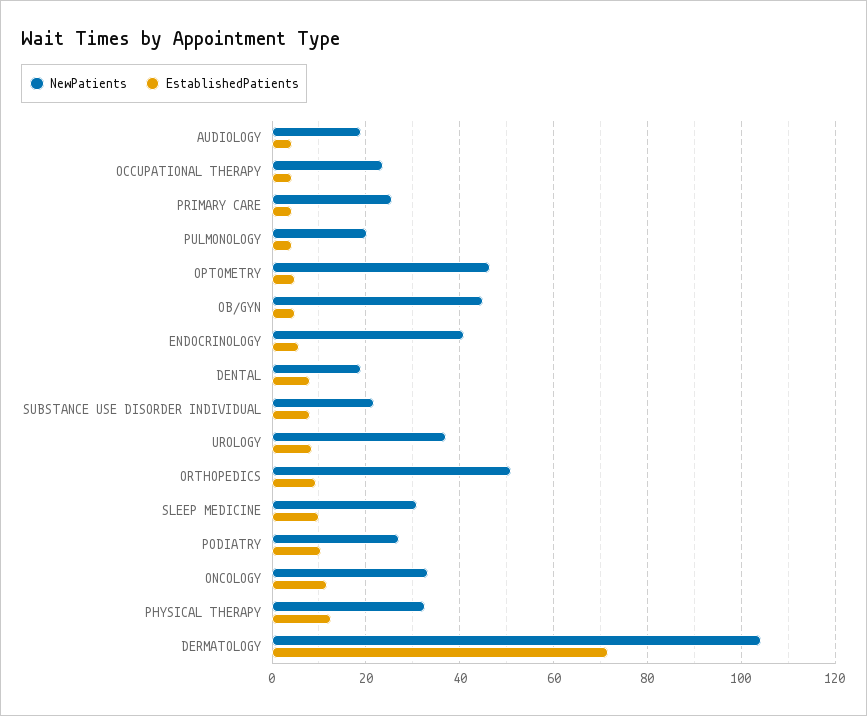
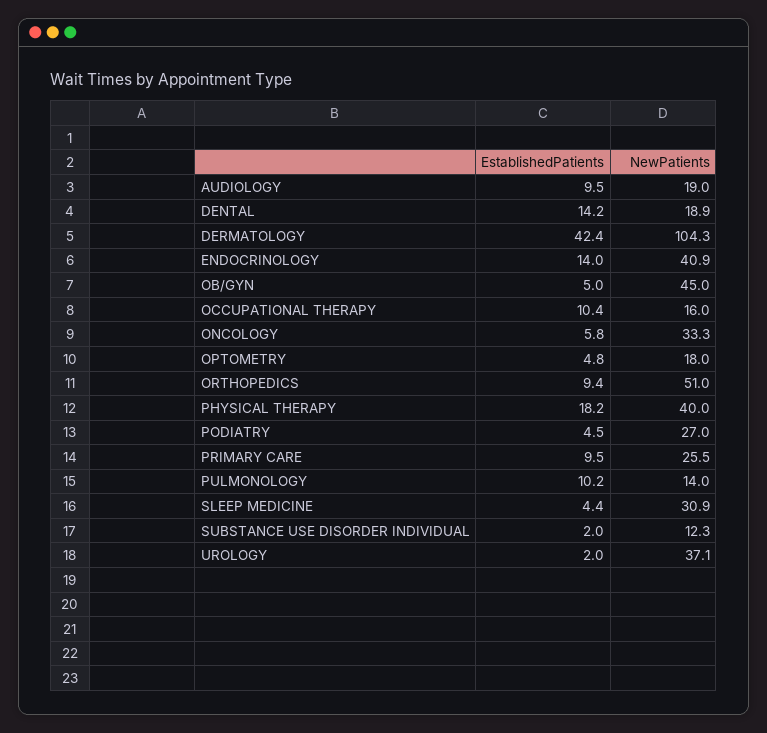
  {
    "NewPatients": {
      "AUDIOLOGY": 19,
-     "OCCUPATIONAL THERAPY": 24,
+     "OCCUPATIONAL THERAPY": 16,
      "PRIMARY CARE": 25.5,
-     "PULMONOLOGY": 20,
+     "PULMONOLOGY": 14,
-     "OPTOMETRY": 46,
+     "OPTOMETRY": 18,
      "OB/GYN": 45,
      "ENDOCRINOLOGY": 40.9,
      "DENTAL": 18.9,
-     "SUBSTANCE USE DISORDER INDIVIDUAL": 22,
+     "SUBSTANCE USE DISORDER INDIVIDUAL": 12.3,
      "UROLOGY": 37.1,
      "ORTHOPEDICS": 51,
      "SLEEP MEDICINE": 30.9,
      "PODIATRY": 27,
      "ONCOLOGY": 33.3,
-     "PHYSICAL THERAPY": 32,
+     "PHYSICAL THERAPY": 40,
      "DERMATOLOGY": 104.3
    },
    "EstablishedPatients": {
-     "AUDIOLOGY": 4,
+     "AUDIOLOGY": 9.5,
-     "OCCUPATIONAL THERAPY": 4,
+     "OCCUPATIONAL THERAPY": 10.4,
-     "PRIMARY CARE": 4,
+     "PRIMARY CARE": 9.5,
-     "PULMONOLOGY": 4,
+     "PULMONOLOGY": 10.2,
      "OPTOMETRY": 4.8,
      "OB/GYN": 5,
-     "ENDOCRINOLOGY": 6,
+     "ENDOCRINOLOGY": 14,
-     "DENTAL": 8,
+     "DENTAL": 14.2,
-     "SUBSTANCE USE DISORDER INDIVIDUAL": 8,
+     "SUBSTANCE USE DISORDER INDIVIDUAL": 2,
-     "UROLOGY": 8,
+     "UROLOGY": 2,
      "ORTHOPEDICS": 9.4,
-     "SLEEP MEDICINE": 10,
+     "SLEEP MEDICINE": 4.4,
-     "PODIATRY": 10,
+     "PODIATRY": 4.5,
-     "ONCOLOGY": 12,
+     "ONCOLOGY": 5.8,
-     "PHYSICAL THERAPY": 12,
+     "PHYSICAL THERAPY": 18.2,
-     "DERMATOLOGY": 72
+     "DERMATOLOGY": 42.4
    }
  }

